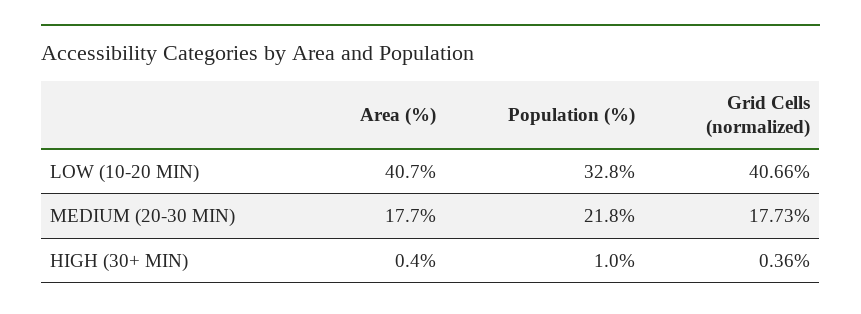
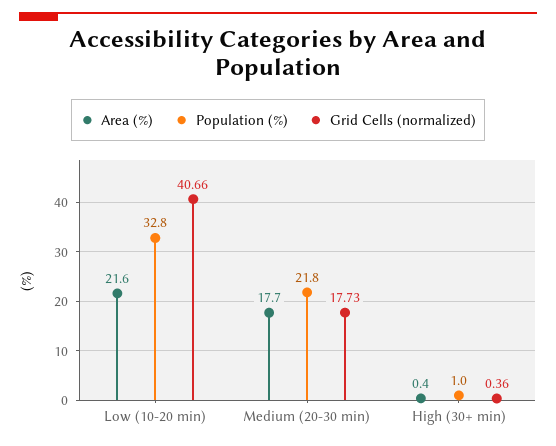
  {
    "Area (%)": {
-     "LOW (10-20 MIN)": 40.7,
+     "LOW (10-20 MIN)": 21.6,
      "MEDIUM (20-30 MIN)": 17.7,
      "HIGH (30+ MIN)": 0.4
    },
    "Population (%)": {
      "LOW (10-20 MIN)": 32.8,
      "MEDIUM (20-30 MIN)": 21.8,
      "HIGH (30+ MIN)": 1
    },
    "Grid Cells (normalized)": {
      "LOW (10-20 MIN)": 40.66,
      "MEDIUM (20-30 MIN)": 17.73,
      "HIGH (30+ MIN)": 0.36
    }
  }

